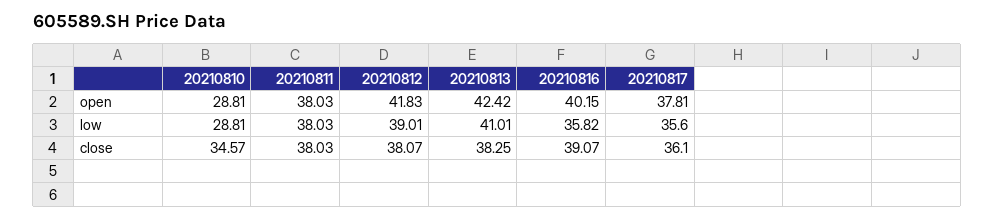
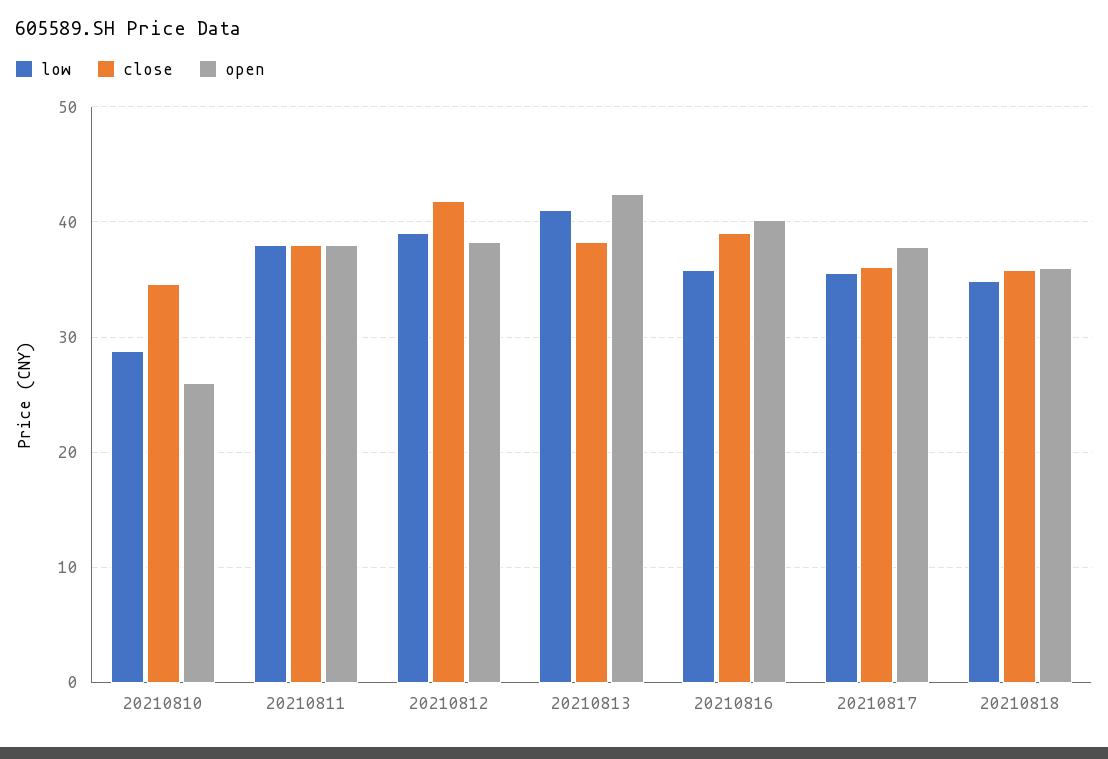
  {
    "open": {
-     "20210810": 28.81,
+     "20210810": 26,
      "20210811": 38.03,
-     "20210812": 41.83,
+     "20210812": 38,
      "20210813": 42.42,
      "20210816": 40.15,
-     "20210817": 37.81
+     "20210817": 37.81,
+     "20210818": 36
    },
    "low": {
      "20210810": 28.81,
      "20210811": 38.03,
      "20210812": 39.01,
      "20210813": 41.01,
      "20210816": 35.82,
-     "20210817": 35.6
+     "20210817": 35.6,
+     "20210818": 35
    },
    "close": {
      "20210810": 34.57,
      "20210811": 38.03,
-     "20210812": 38.07,
+     "20210812": 42,
      "20210813": 38.25,
      "20210816": 39.07,
-     "20210817": 36.1
+     "20210817": 36.1,
+     "20210818": 36
    }
  }

